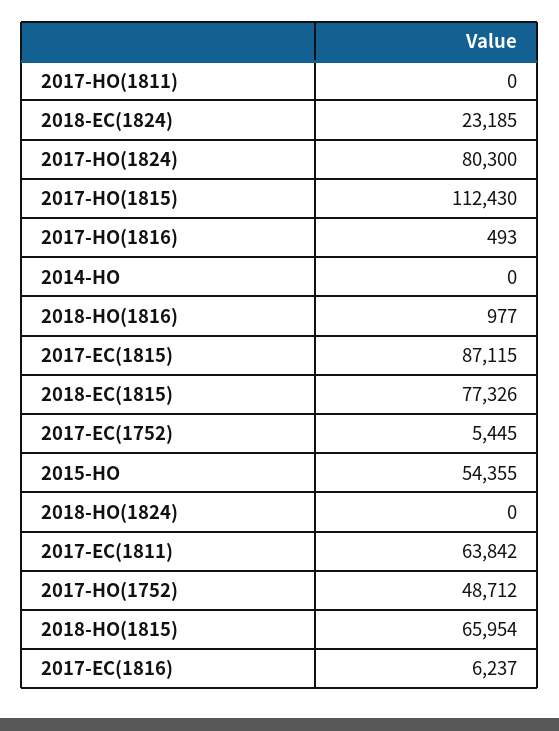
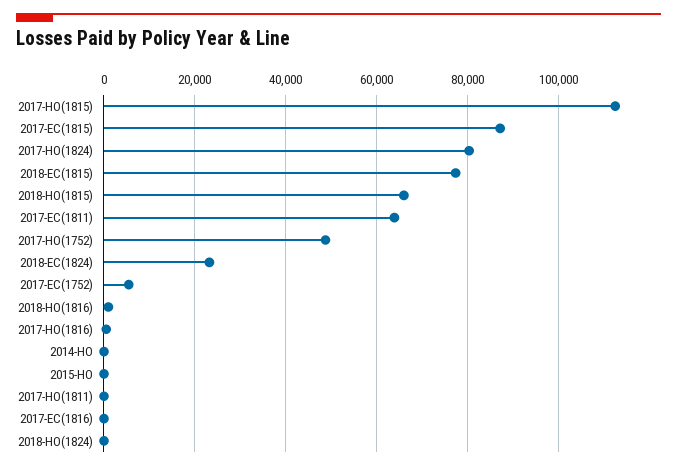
  {
    "2017-HO(1811)": 0,
    "2018-EC(1824)": 23185,
    "2017-HO(1824)": 80300,
    "2017-HO(1815)": 112430,
    "2017-HO(1816)": 493,
    "2014-HO": 0,
    "2018-HO(1816)": 977,
    "2017-EC(1815)": 87115,
    "2018-EC(1815)": 77326,
    "2017-EC(1752)": 5445,
-   "2015-HO": 54355,
+   "2015-HO": 0,
    "2018-HO(1824)": 0,
    "2017-EC(1811)": 63842,
    "2017-HO(1752)": 48712,
    "2018-HO(1815)": 65954,
-   "2017-EC(1816)": 6237
+   "2017-EC(1816)": 0
  }

